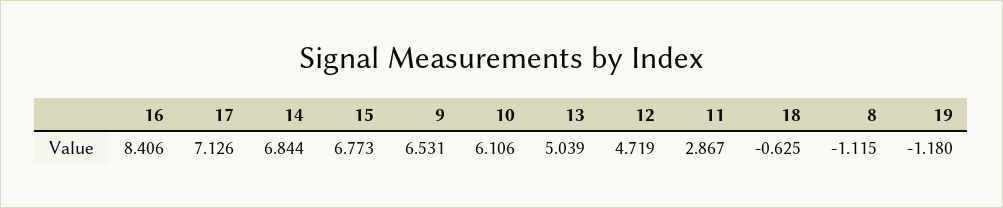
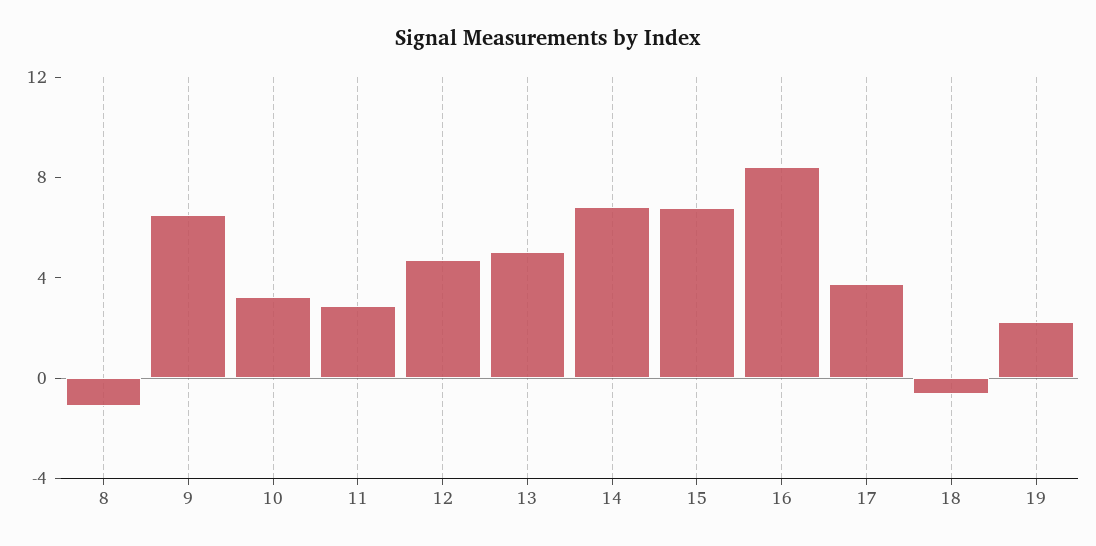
  {
    "16": 8.406,
-   "17": 7.126,
+   "17": 4,
    "14": 6.844,
    "15": 6.773,
    "9": 6.531,
-   "10": 6.106,
+   "10": 3,
    "13": 5.039,
    "12": 4.719,
    "11": 2.867,
    "18": -0.625,
    "8": -1.115,
-   "19": -1.18
+   "19": 2
  }

